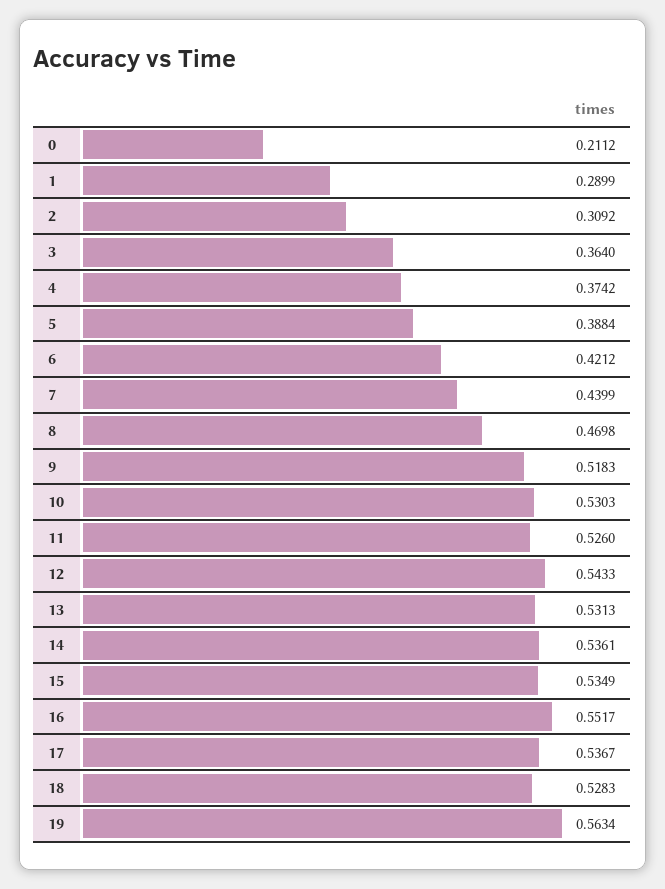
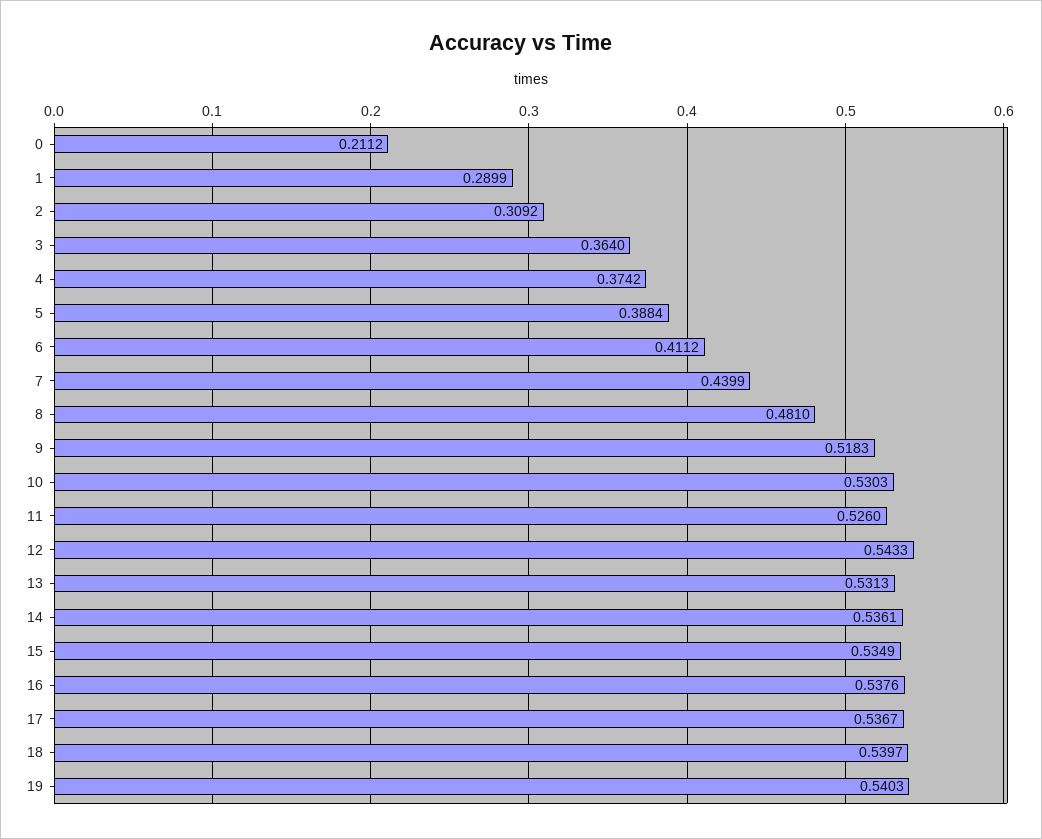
  {
    "0": 0.2112,
    "1": 0.2899,
    "2": 0.3092,
    "3": 0.364,
    "4": 0.3742,
    "5": 0.3884,
-   "6": 0.4212,
+   "6": 0.4112,
    "7": 0.4399,
-   "8": 0.4698,
+   "8": 0.481,
    "9": 0.5183,
    "10": 0.5303,
    "11": 0.526,
    "12": 0.5433,
    "13": 0.5313,
    "14": 0.5361,
    "15": 0.5349,
-   "16": 0.5517,
+   "16": 0.5376,
    "17": 0.5367,
-   "18": 0.5283,
+   "18": 0.5397,
-   "19": 0.5634
+   "19": 0.5403
  }

